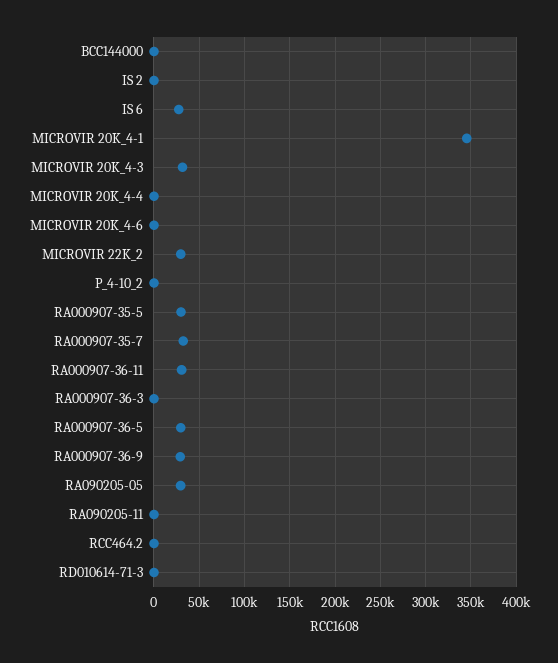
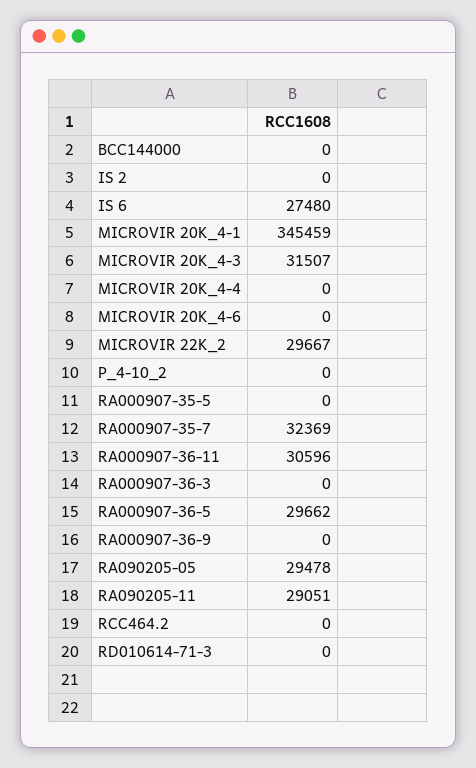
  {
    "BCC144000": 0,
    "IS 2": 0,
    "IS 6": 27480,
    "MICROVIR 20K_4-1": 345459,
    "MICROVIR 20K_4-3": 31507,
    "MICROVIR 20K_4-4": 0,
    "MICROVIR 20K_4-6": 0,
    "MICROVIR 22K_2": 29667,
    "P_4-10_2": 0,
-   "RA000907-35-5": 30000,
+   "RA000907-35-5": 0,
    "RA000907-35-7": 32369,
    "RA000907-36-11": 30596,
    "RA000907-36-3": 0,
    "RA000907-36-5": 29662,
-   "RA000907-36-9": 30000,
+   "RA000907-36-9": 0,
    "RA090205-05": 29478,
-   "RA090205-11": 0,
+   "RA090205-11": 29051,
    "RCC464.2": 0,
    "RD010614-71-3": 0
  }

